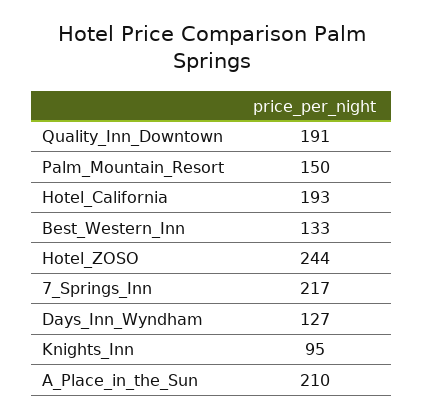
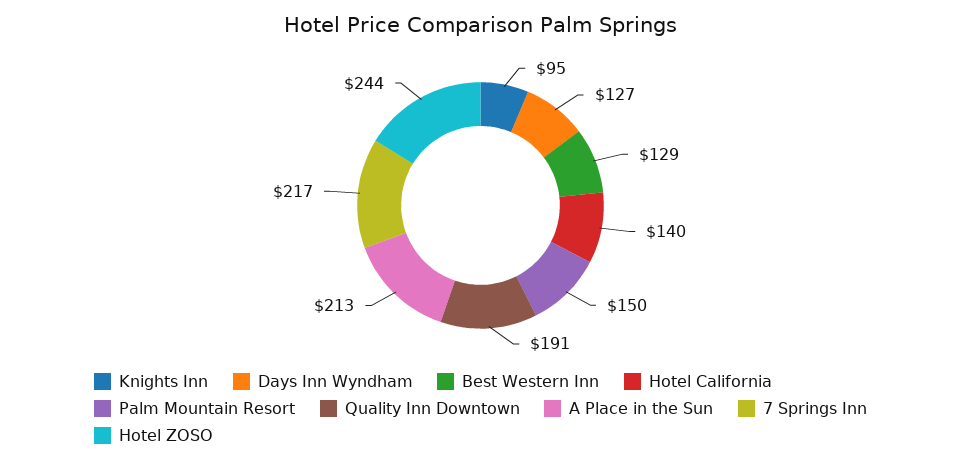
  {
    "Quality_Inn_Downtown": 191,
    "Palm_Mountain_Resort": 150,
-   "Hotel_California": 193,
+   "Hotel_California": 140,
-   "Best_Western_Inn": 133,
+   "Best_Western_Inn": 129,
    "Hotel_ZOSO": 244,
    "7_Springs_Inn": 217,
    "Days_Inn_Wyndham": 127,
    "Knights_Inn": 95,
-   "A_Place_in_the_Sun": 210
+   "A_Place_in_the_Sun": 213
  }

